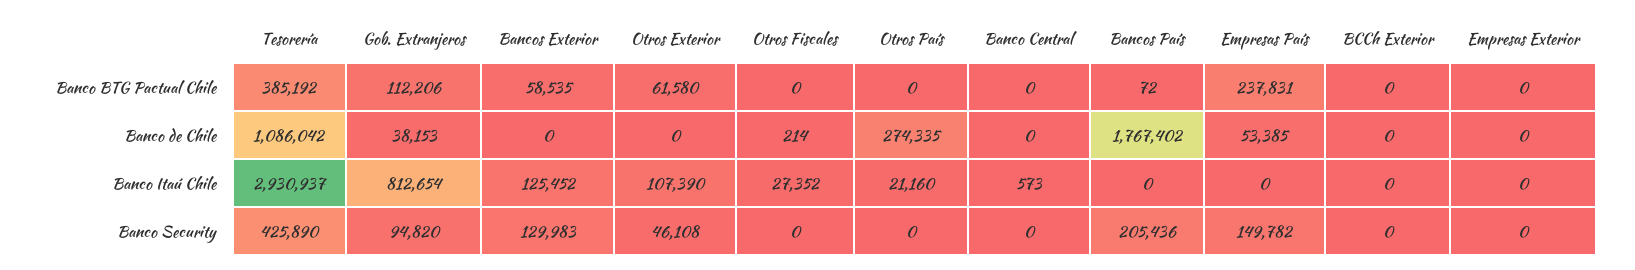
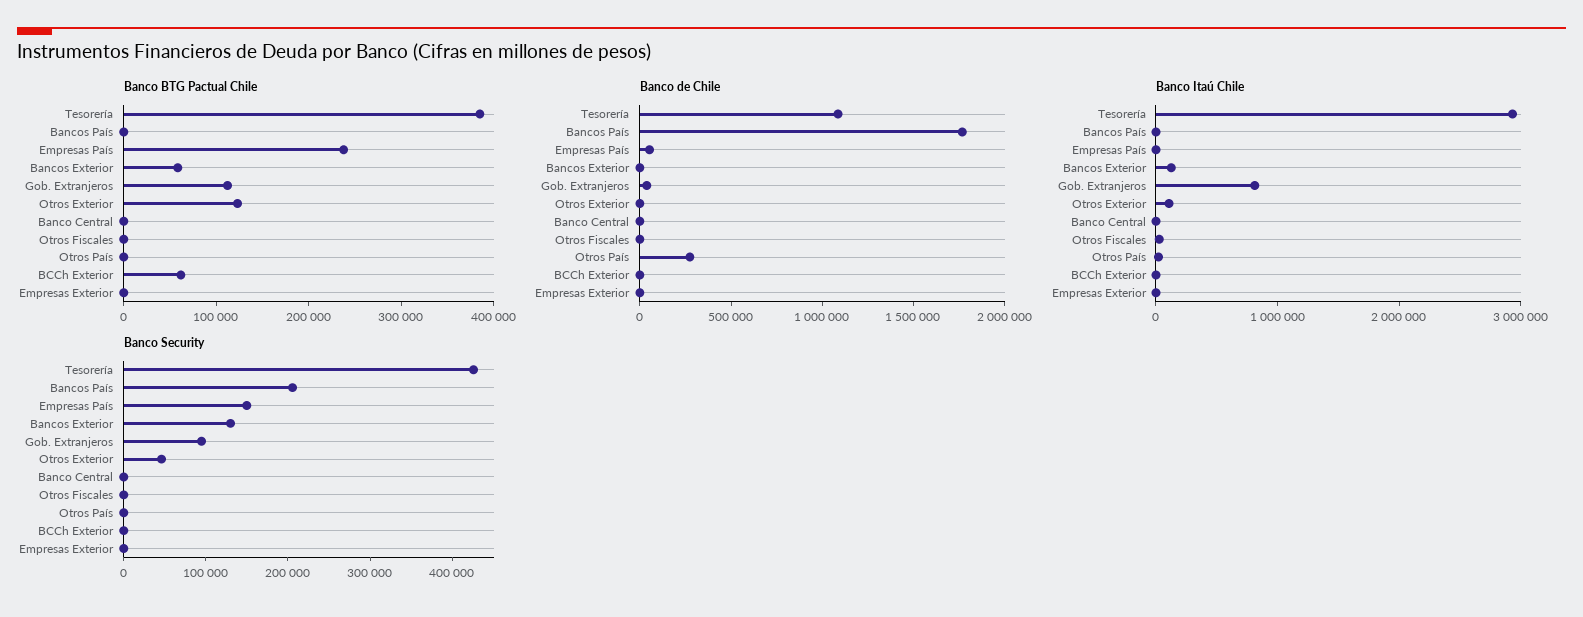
  {
    "Banco BTG Pactual Chile": {
      "Tesorería": 385192,
      "Gob. Extranjeros": 112206,
      "Bancos Exterior": 58535,
-     "Otros Exterior": 61580,
+     "Otros Exterior": 120000,
      "Otros Fiscales": 0,
      "Otros País": 0,
      "Banco Central": 0,
      "Bancos País": 72,
      "Empresas País": 237831,
-     "BCCh Exterior": 0,
+     "BCCh Exterior": 60000,
      "Empresas Exterior": 0
    },
    "Banco de Chile": {
      "Tesorería": 1086042,
      "Gob. Extranjeros": 38153,
      "Bancos Exterior": 0,
      "Otros Exterior": 0,
      "Otros Fiscales": 214,
      "Otros País": 274335,
      "Banco Central": 0,
      "Bancos País": 1767402,
      "Empresas País": 53385,
      "BCCh Exterior": 0,
      "Empresas Exterior": 0
    },
    "Banco Itaú Chile": {
      "Tesorería": 2930937,
      "Gob. Extranjeros": 812654,
      "Bancos Exterior": 125452,
      "Otros Exterior": 107390,
      "Otros Fiscales": 27352,
      "Otros País": 21160,
      "Banco Central": 573,
      "Bancos País": 0,
      "Empresas País": 0,
      "BCCh Exterior": 0,
      "Empresas Exterior": 0
    },
    "Banco Security": {
      "Tesorería": 425890,
      "Gob. Extranjeros": 94820,
      "Bancos Exterior": 129983,
      "Otros Exterior": 46108,
      "Otros Fiscales": 0,
      "Otros País": 0,
      "Banco Central": 0,
      "Bancos País": 205436,
      "Empresas País": 149782,
      "BCCh Exterior": 0,
      "Empresas Exterior": 0
    }
  }

